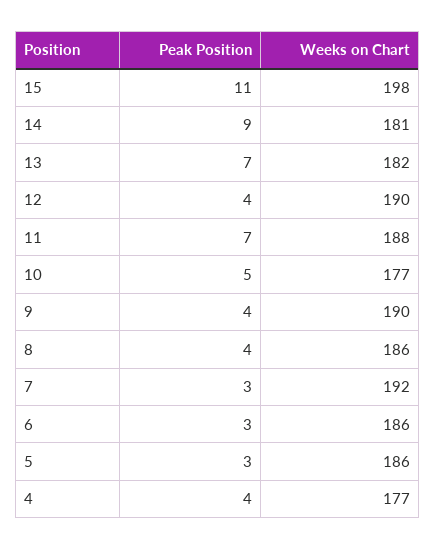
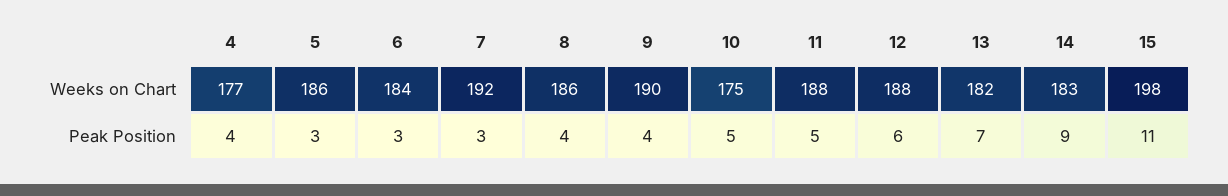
  {
    "Peak Position": {
      "15": 11,
      "14": 9,
      "13": 7,
-     "12": 4,
+     "12": 6,
-     "11": 7,
+     "11": 5,
      "10": 5,
      "9": 4,
      "8": 4,
      "7": 3,
      "6": 3,
      "5": 3,
      "4": 4
    },
    "Weeks on Chart": {
      "15": 198,
-     "14": 181,
+     "14": 183,
      "13": 182,
-     "12": 190,
+     "12": 188,
      "11": 188,
-     "10": 177,
+     "10": 175,
      "9": 190,
      "8": 186,
      "7": 192,
-     "6": 186,
+     "6": 184,
      "5": 186,
      "4": 177
    }
  }

